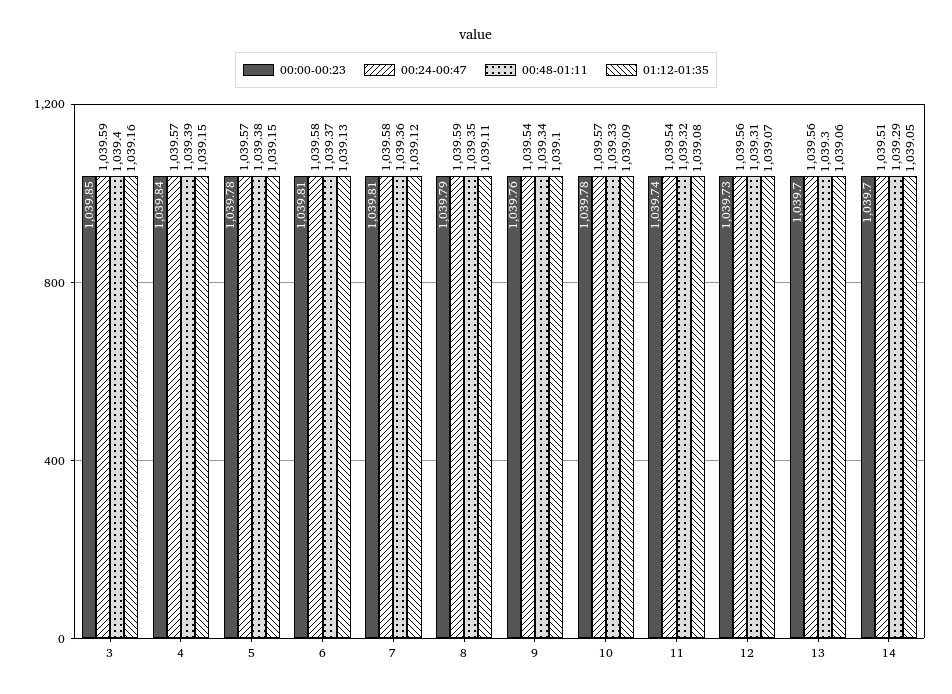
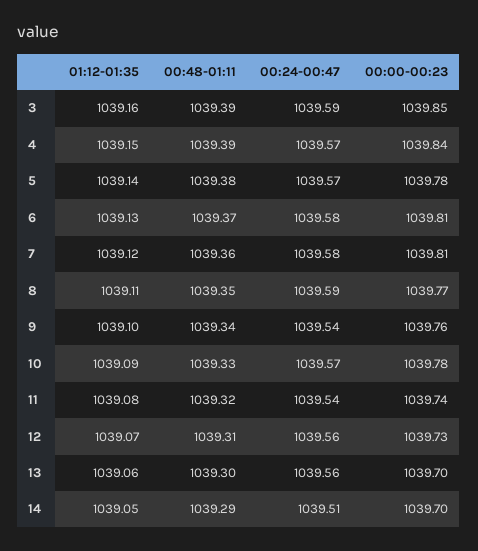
  {
    "00:00-00:23": {
      "3": 1039.85,
      "4": 1039.84,
      "5": 1039.78,
      "6": 1039.81,
      "7": 1039.81,
-     "8": 1039.79,
+     "8": 1039.77,
      "9": 1039.76,
      "10": 1039.78,
      "11": 1039.74,
      "12": 1039.73,
      "13": 1039.7,
      "14": 1039.7
    },
    "00:24-00:47": {
      "3": 1039.59,
      "4": 1039.57,
      "5": 1039.57,
      "6": 1039.58,
      "7": 1039.58,
      "8": 1039.59,
      "9": 1039.54,
      "10": 1039.57,
      "11": 1039.54,
      "12": 1039.56,
      "13": 1039.56,
      "14": 1039.51
    },
    "00:48-01:11": {
-     "3": 1039.4,
+     "3": 1039.39,
      "4": 1039.39,
      "5": 1039.38,
      "6": 1039.37,
      "7": 1039.36,
      "8": 1039.35,
      "9": 1039.34,
      "10": 1039.33,
      "11": 1039.32,
      "12": 1039.31,
      "13": 1039.3,
      "14": 1039.29
    },
    "01:12-01:35": {
      "3": 1039.16,
      "4": 1039.15,
-     "5": 1039.15,
+     "5": 1039.14,
      "6": 1039.13,
      "7": 1039.12,
      "8": 1039.11,
      "9": 1039.1,
      "10": 1039.09,
      "11": 1039.08,
      "12": 1039.07,
      "13": 1039.06,
      "14": 1039.05
    }
  }

